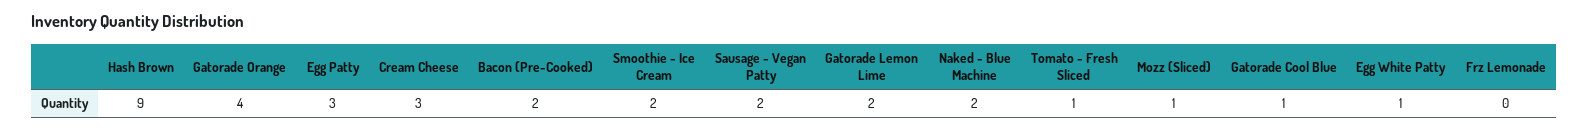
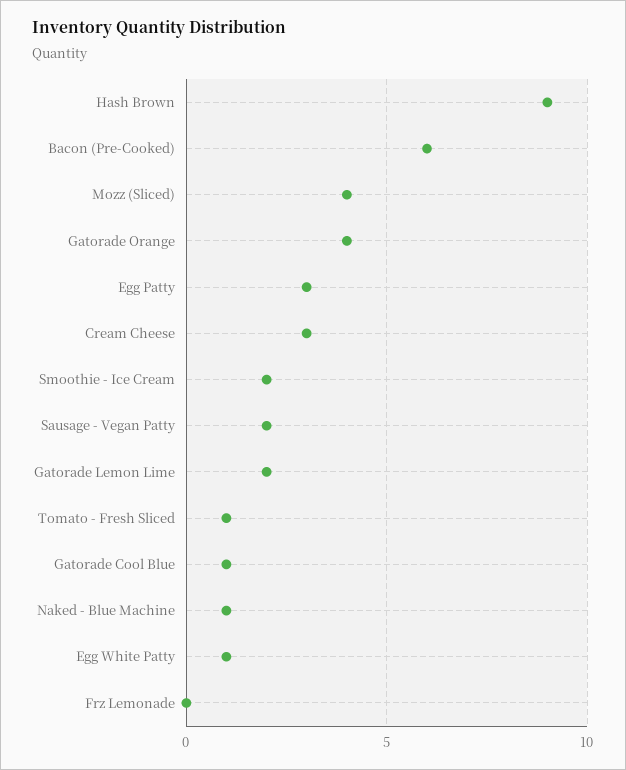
  {
    "Hash Brown": 9,
    "Gatorade Orange": 4,
    "Egg Patty": 3,
    "Cream Cheese": 3,
-   "Bacon (Pre-Cooked)": 2,
+   "Bacon (Pre-Cooked)": 6,
    "Smoothie - Ice Cream": 2,
    "Sausage - Vegan Patty": 2,
    "Gatorade Lemon Lime": 2,
-   "Naked - Blue Machine": 2,
+   "Naked - Blue Machine": 1,
    "Tomato - Fresh Sliced": 1,
-   "Mozz (Sliced)": 1,
+   "Mozz (Sliced)": 4,
    "Gatorade Cool Blue": 1,
    "Egg White Patty": 1,
    "Frz Lemonade": 0
  }

